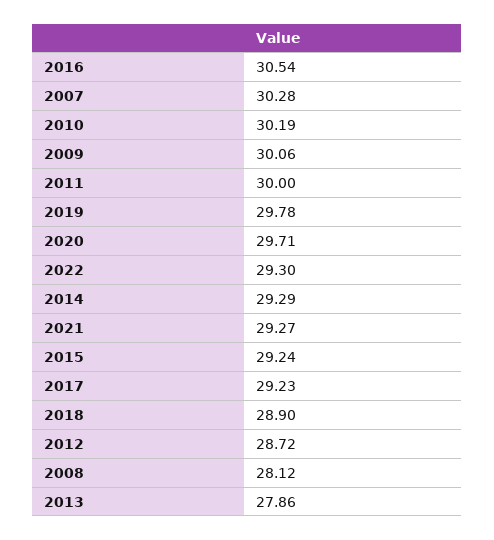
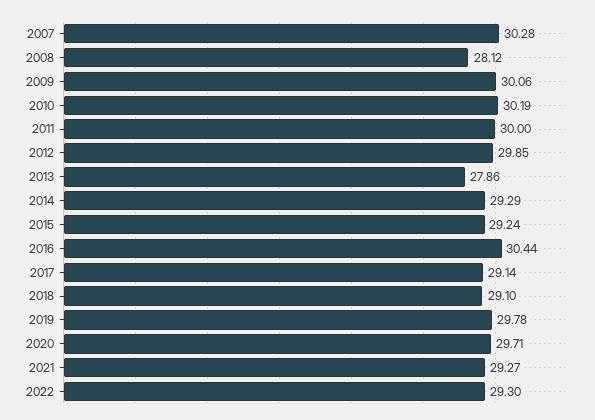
  {
-   "2016": 30.54,
+   "2016": 30.44,
    "2007": 30.28,
    "2010": 30.19,
    "2009": 30.06,
    "2011": 30,
    "2019": 29.78,
    "2020": 29.71,
    "2022": 29.3,
    "2014": 29.29,
    "2021": 29.27,
    "2015": 29.24,
-   "2017": 29.23,
+   "2017": 29.14,
-   "2018": 28.9,
+   "2018": 29.1,
-   "2012": 28.72,
+   "2012": 29.85,
    "2008": 28.12,
    "2013": 27.86
  }

